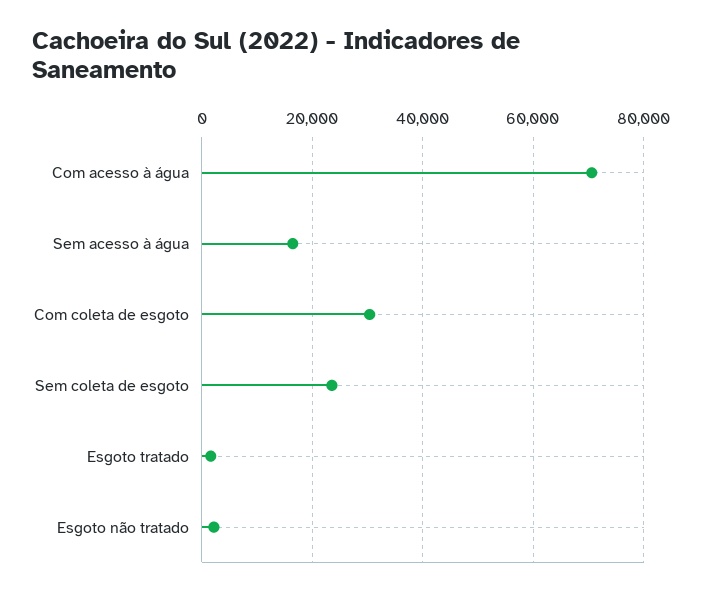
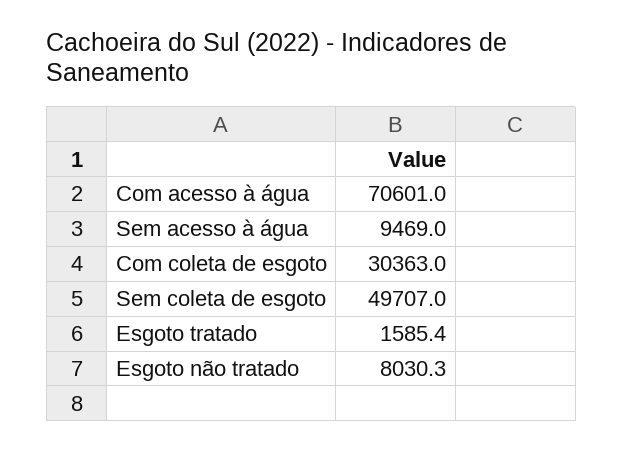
  {
    "Com acesso à água": 70601,
-   "Sem acesso à água": 16000,
+   "Sem acesso à água": 9469,
    "Com coleta de esgoto": 30363,
-   "Sem coleta de esgoto": 24000,
+   "Sem coleta de esgoto": 49707,
    "Esgoto tratado": 1585.4,
-   "Esgoto não tratado": 2000
+   "Esgoto não tratado": 8030.3
  }

